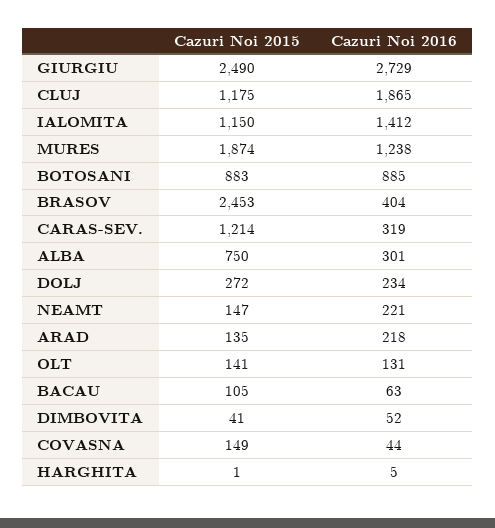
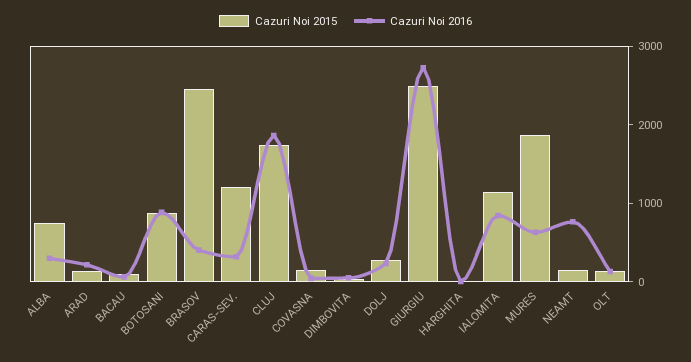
  {
    "Cazuri Noi 2015": {
      "GIURGIU": 2490,
-     "CLUJ": 1175,
+     "CLUJ": 1800,
      "IALOMITA": 1150,
      "MURES": 1874,
      "BOTOSANI": 883,
      "BRASOV": 2453,
      "CARAS-SEV.": 1214,
      "ALBA": 750,
      "DOLJ": 272,
      "NEAMT": 147,
      "ARAD": 135,
      "OLT": 141,
      "BACAU": 105,
      "DIMBOVITA": 41,
      "COVASNA": 149,
      "HARGHITA": 1
    },
    "Cazuri Noi 2016": {
      "GIURGIU": 2729,
      "CLUJ": 1865,
-     "IALOMITA": 1412,
+     "IALOMITA": 800,
-     "MURES": 1238,
+     "MURES": 600,
      "BOTOSANI": 885,
      "BRASOV": 404,
      "CARAS-SEV.": 319,
      "ALBA": 301,
      "DOLJ": 234,
-     "NEAMT": 221,
+     "NEAMT": 800,
      "ARAD": 218,
      "OLT": 131,
      "BACAU": 63,
      "DIMBOVITA": 52,
      "COVASNA": 44,
      "HARGHITA": 5
    }
  }

